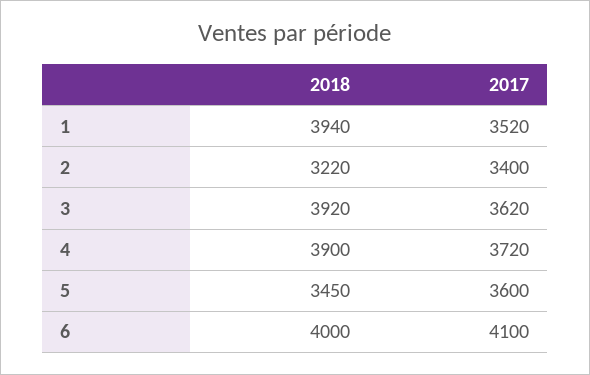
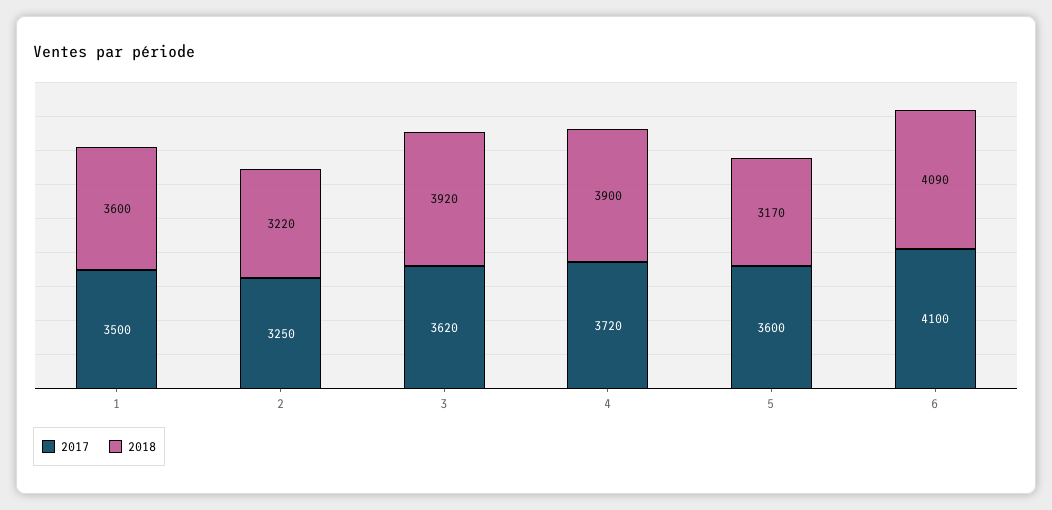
  {
    "2018": {
-     "1": 3940,
+     "1": 3600,
      "2": 3220,
      "3": 3920,
      "4": 3900,
-     "5": 3450,
+     "5": 3170,
-     "6": 4000
+     "6": 4090
    },
    "2017": {
-     "1": 3520,
+     "1": 3500,
-     "2": 3400,
+     "2": 3250,
      "3": 3620,
      "4": 3720,
      "5": 3600,
      "6": 4100
    }
  }

